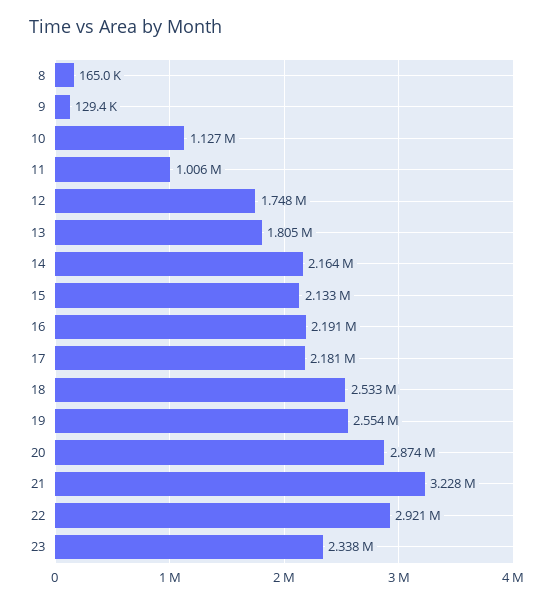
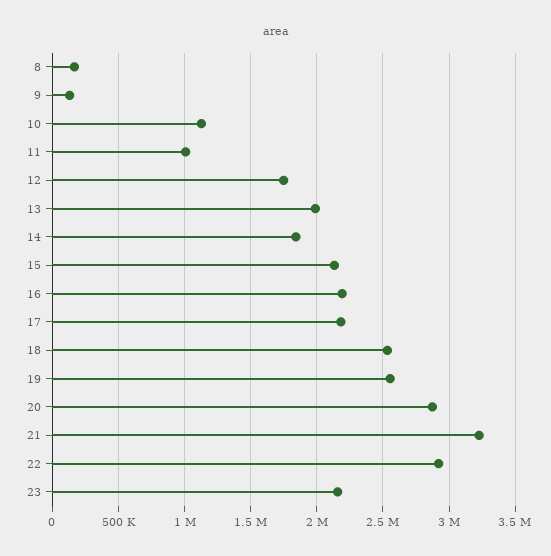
  {
    "8": 165000,
    "9": 129400,
    "10": 1127000,
    "11": 1006000,
    "12": 1748000,
-   "13": 1805000,
+   "13": 2000000,
-   "14": 2164000,
+   "14": 1850000,
    "15": 2133000,
    "16": 2191000,
    "17": 2181000,
    "18": 2533000,
    "19": 2554000,
    "20": 2874000,
    "21": 3228000,
    "22": 2921000,
-   "23": 2338000
+   "23": 2150000
  }

